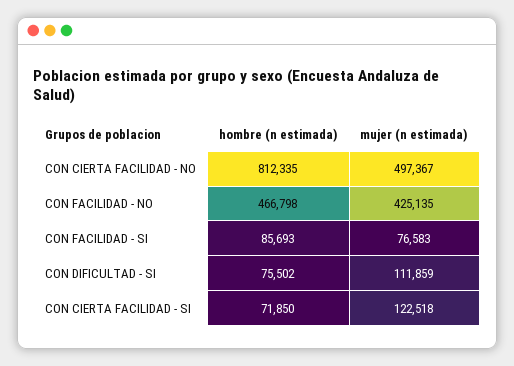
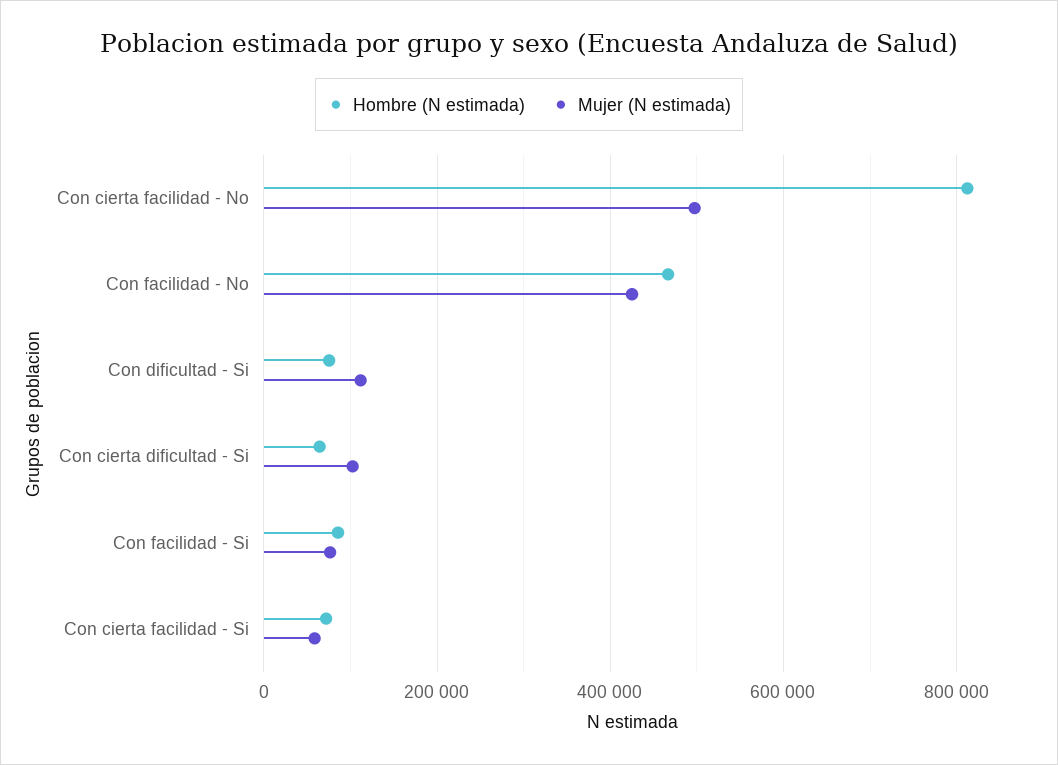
  {
    "hombre (n estimada)": {
      "CON CIERTA FACILIDAD - NO": 812335,
      "CON FACILIDAD - NO": 466798,
      "CON FACILIDAD - SI": 85693,
      "CON DIFICULTAD - SI": 75502,
-     "CON CIERTA FACILIDAD - SI": 71850
+     "CON CIERTA FACILIDAD - SI": 71850,
+     "Con cierta dificultad - Si": 60000
    },
    "mujer (n estimada)": {
      "CON CIERTA FACILIDAD - NO": 497367,
      "CON FACILIDAD - NO": 425135,
      "CON FACILIDAD - SI": 76583,
      "CON DIFICULTAD - SI": 111859,
-     "CON CIERTA FACILIDAD - SI": 122518
+     "CON CIERTA FACILIDAD - SI": 60000,
+     "Con cierta dificultad - Si": 100000
    }
  }

